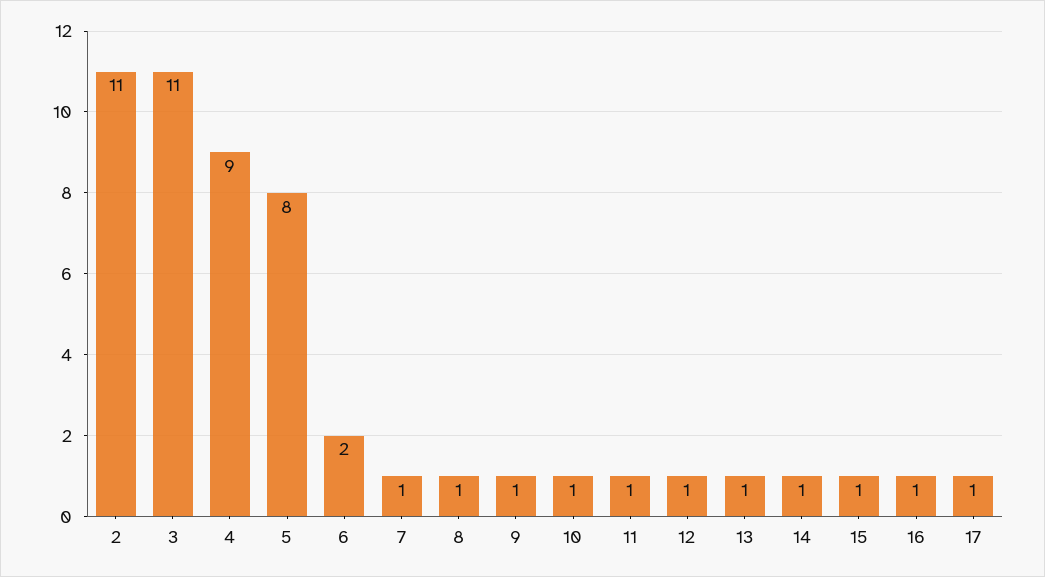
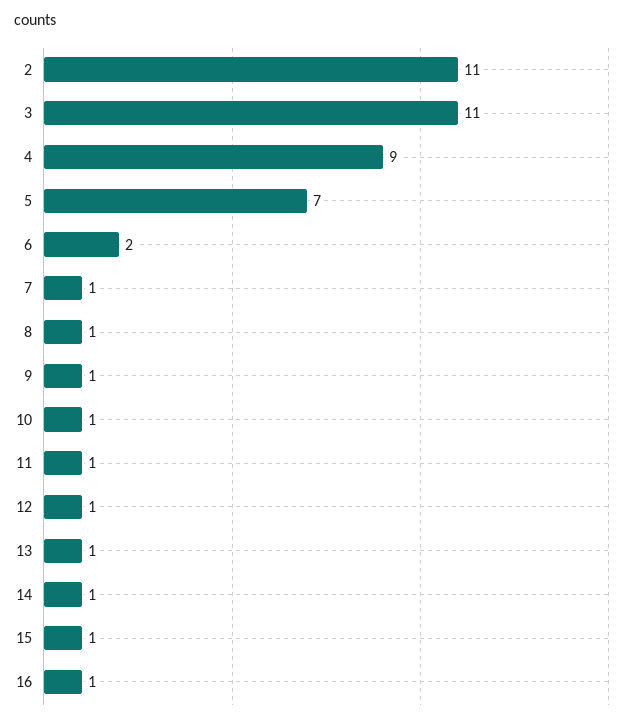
  {
    "2": 11,
    "3": 11,
    "4": 9,
-   "5": 8,
+   "5": 7,
    "6": 2,
    "7": 1,
    "8": 1,
    "9": 1,
    "10": 1,
    "11": 1,
    "12": 1,
    "13": 1,
    "14": 1,
    "15": 1,
-   "16": 1,
+   "16": 1
-   "17": 1
  }

